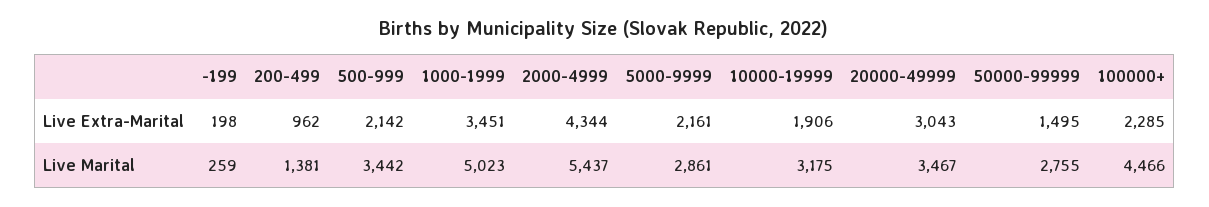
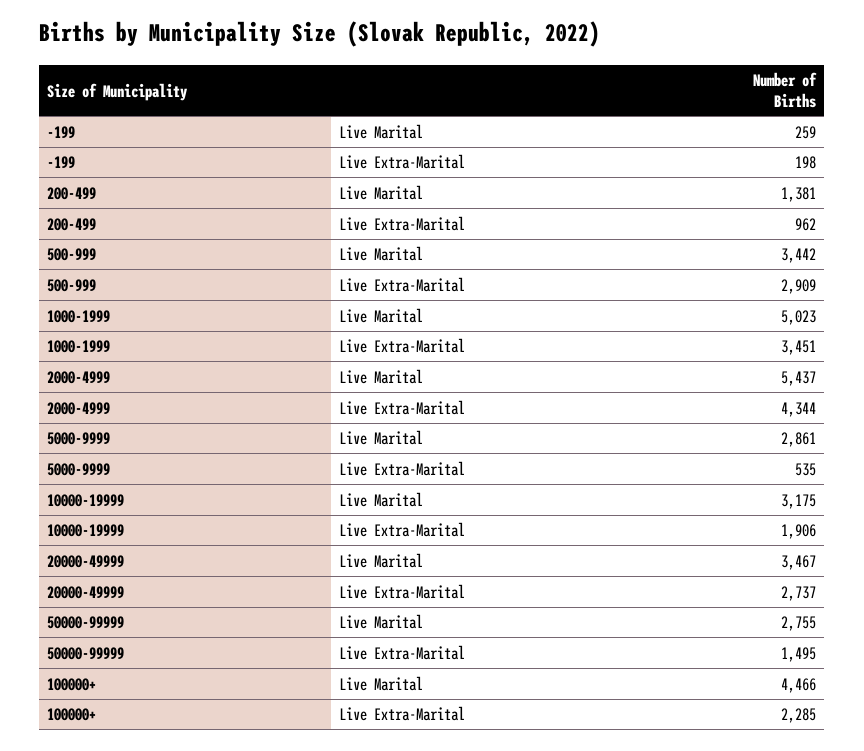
  {
    "-199": {
      "Live Extra-Marital": 198,
      "Live Marital": 259
    },
    "200-499": {
      "Live Extra-Marital": 962,
      "Live Marital": 1381
    },
    "500-999": {
-     "Live Extra-Marital": 2142,
+     "Live Extra-Marital": 2909,
      "Live Marital": 3442
    },
    "1000-1999": {
      "Live Extra-Marital": 3451,
      "Live Marital": 5023
    },
    "2000-4999": {
      "Live Extra-Marital": 4344,
      "Live Marital": 5437
    },
    "5000-9999": {
-     "Live Extra-Marital": 2161,
+     "Live Extra-Marital": 535,
      "Live Marital": 2861
    },
    "10000-19999": {
      "Live Extra-Marital": 1906,
      "Live Marital": 3175
    },
    "20000-49999": {
-     "Live Extra-Marital": 3043,
+     "Live Extra-Marital": 2737,
      "Live Marital": 3467
    },
    "50000-99999": {
      "Live Extra-Marital": 1495,
      "Live Marital": 2755
    },
    "100000+": {
      "Live Extra-Marital": 2285,
      "Live Marital": 4466
    }
  }

